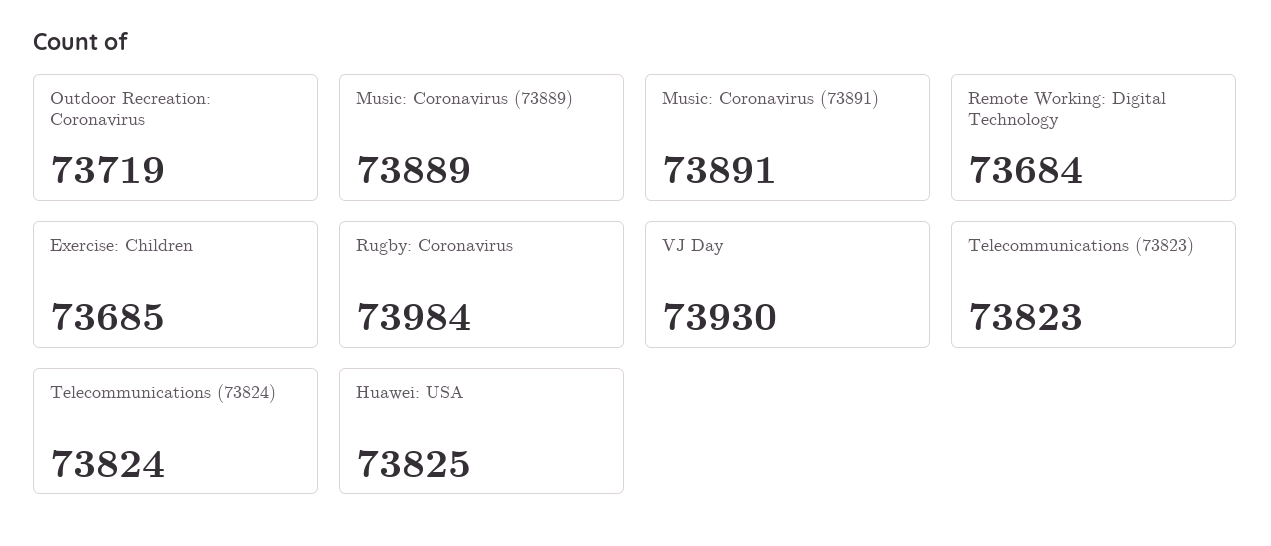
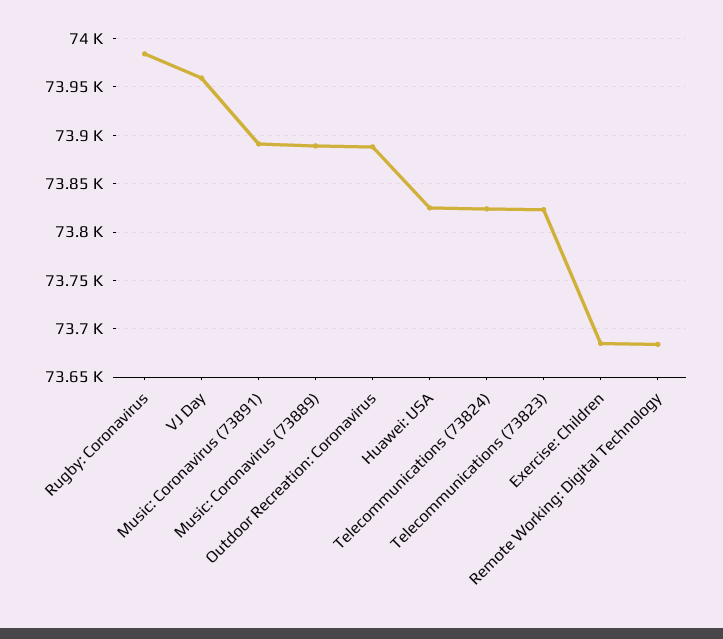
  {
-   "Outdoor Recreation: Coronavirus": 73719,
+   "Outdoor Recreation: Coronavirus": 73890,
    "Music: Coronavirus (73889)": 73889,
    "Music: Coronavirus (73891)": 73891,
    "Remote Working: Digital Technology": 73684,
    "Exercise: Children": 73685,
    "Rugby: Coronavirus": 73984,
-   "VJ Day": 73930,
+   "VJ Day": 73960,
    "Telecommunications (73823)": 73823,
    "Telecommunications (73824)": 73824,
    "Huawei: USA": 73825
  }

